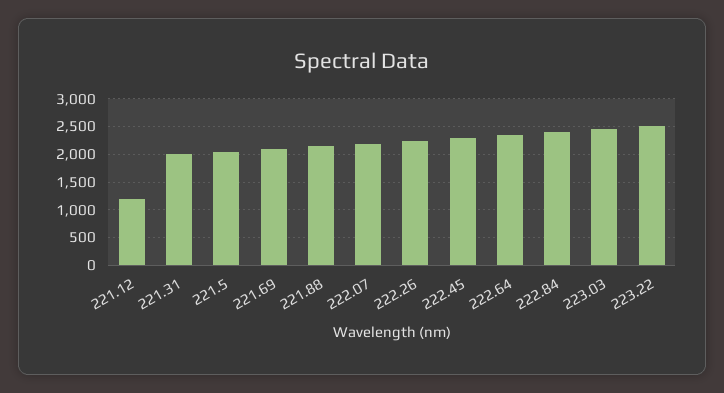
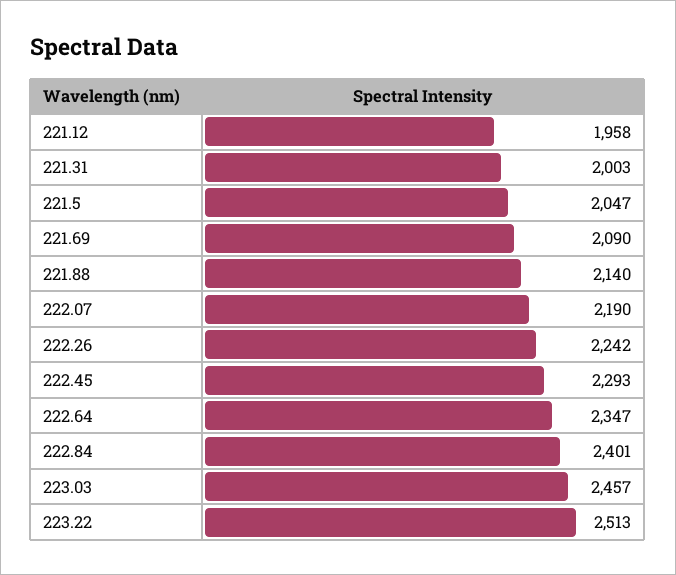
  {
-   "221.12": 1250,
+   "221.12": 1958,
    "221.31": 2003,
    "221.5": 2047,
    "221.69": 2090,
    "221.88": 2140,
    "222.07": 2190,
    "222.26": 2242,
    "222.45": 2293,
    "222.64": 2347,
    "222.84": 2401,
    "223.03": 2457,
    "223.22": 2513
  }

